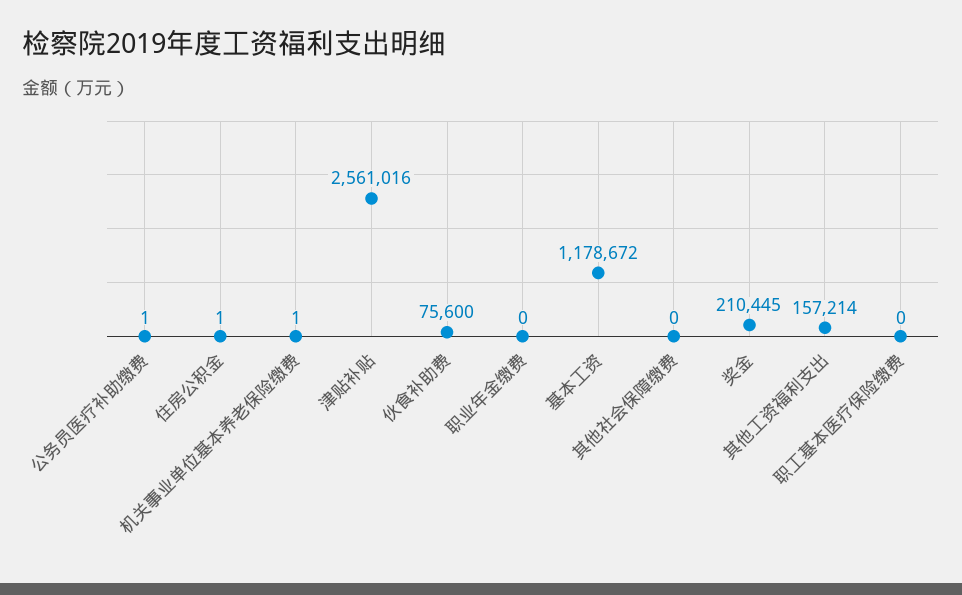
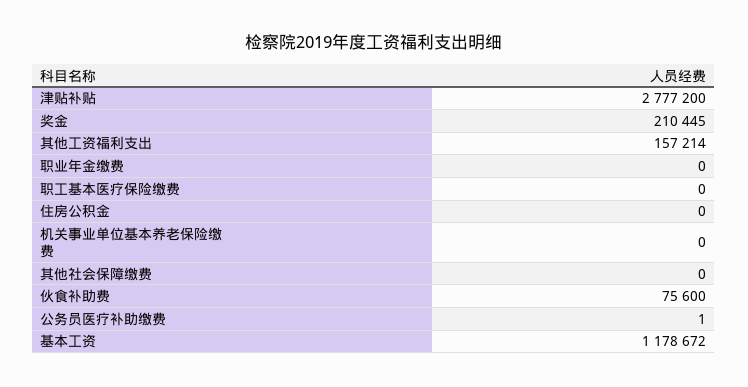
  {
    "公务员医疗补助缴费": 1,
-   "住房公积金": 1,
+   "住房公积金": 0,
-   "机关事业单位基本养老保险缴费": 1,
+   "机关事业单位基本养老保险缴费": 0,
-   "津贴补贴": 2561016,
+   "津贴补贴": 2777200,
    "伙食补助费": 75600,
    "职业年金缴费": 0,
    "基本工资": 1178672,
    "其他社会保障缴费": 0,
    "奖金": 210445,
    "其他工资福利支出": 157214,
    "职工基本医疗保险缴费": 0
  }

